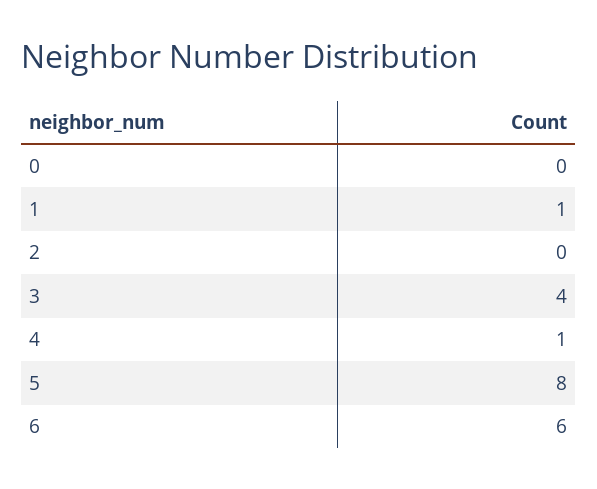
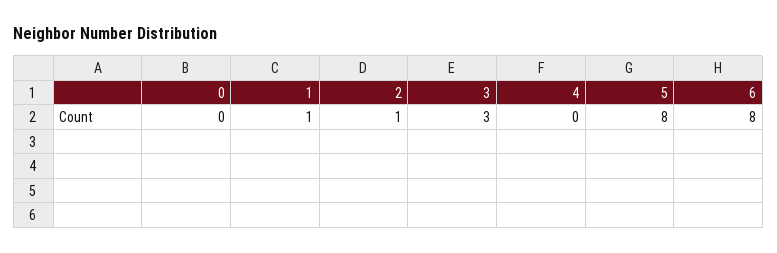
  {
    "0": 0,
    "1": 1,
-   "2": 0,
+   "2": 1,
-   "3": 4,
+   "3": 3,
-   "4": 1,
+   "4": 0,
    "5": 8,
-   "6": 6
+   "6": 8
  }

